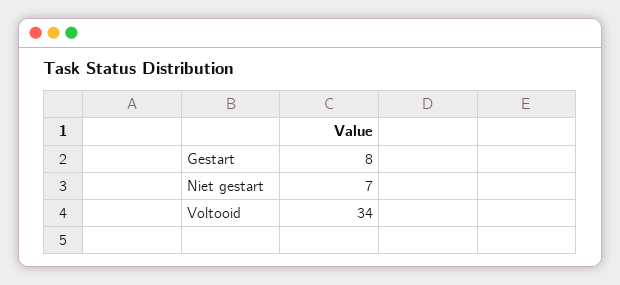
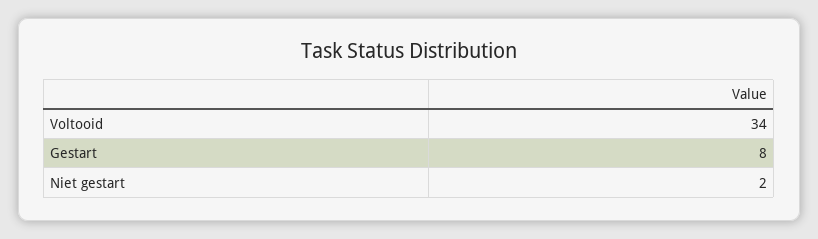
  {
    "Gestart": 8,
-   "Niet gestart": 7,
+   "Niet gestart": 2,
    "Voltooid": 34
  }

